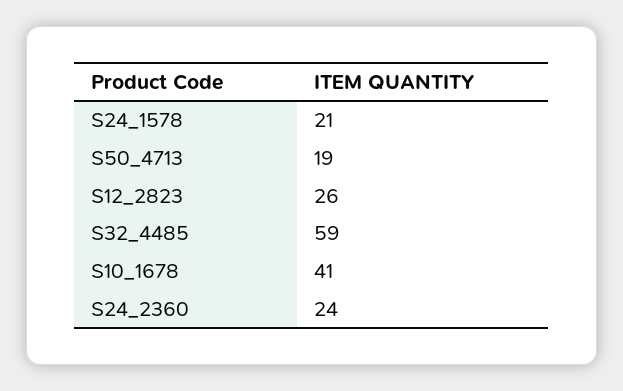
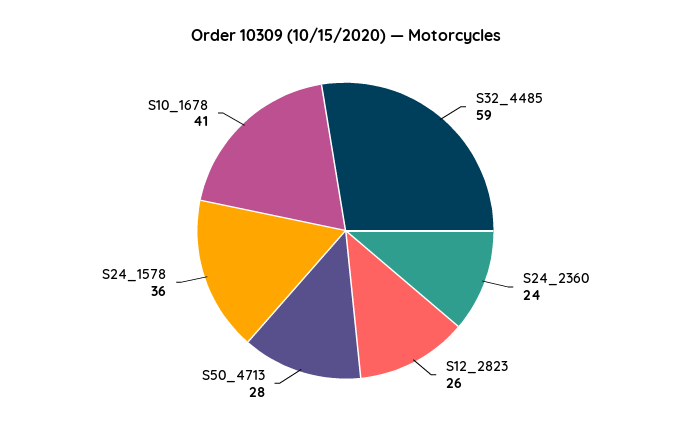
  {
-   "S24_1578": 21,
+   "S24_1578": 36,
-   "S50_4713": 19,
+   "S50_4713": 28,
    "S12_2823": 26,
    "S32_4485": 59,
    "S10_1678": 41,
    "S24_2360": 24
  }

